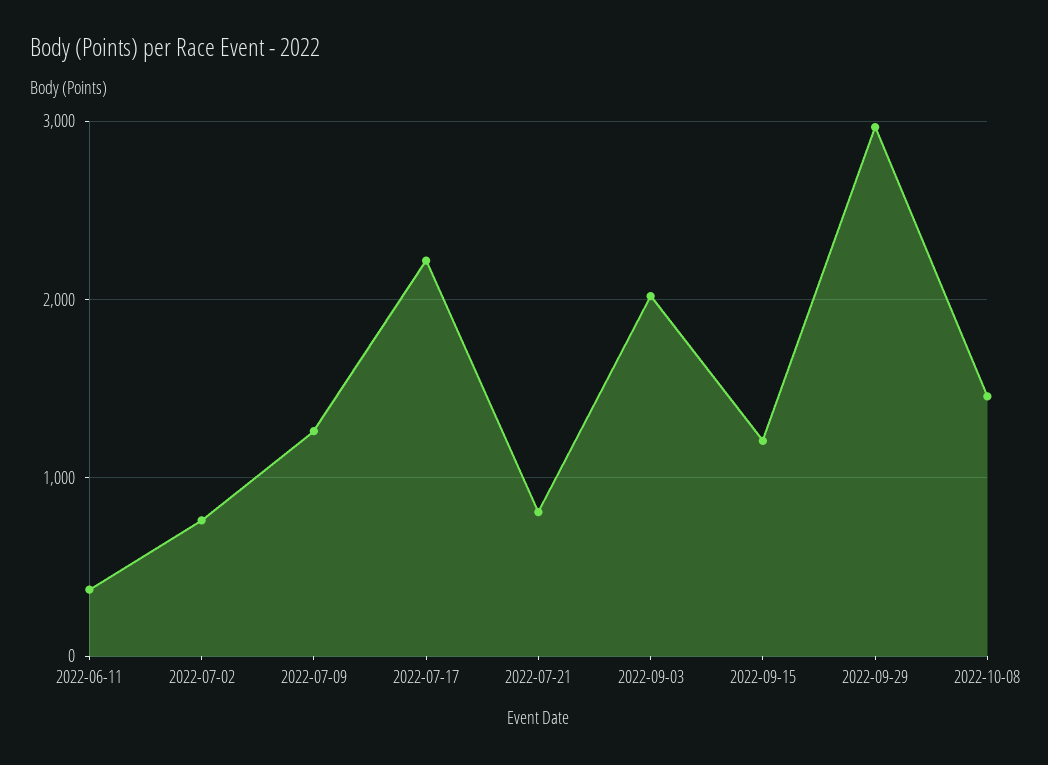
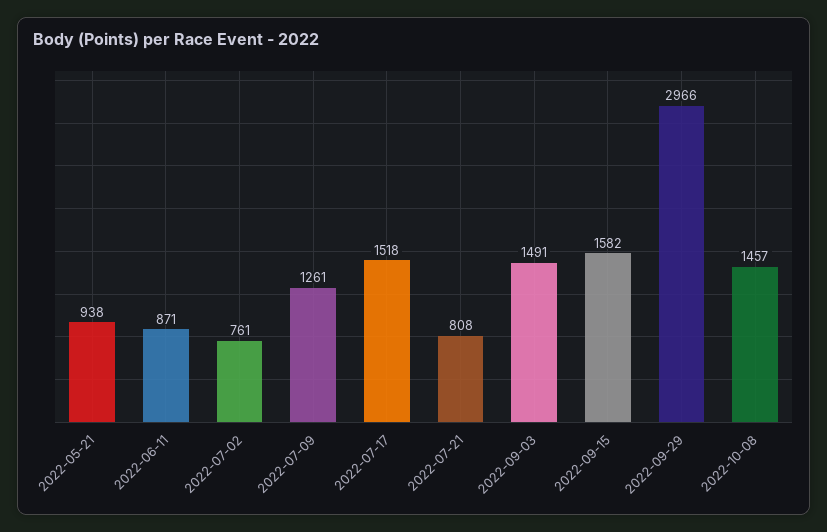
  {
-   "2022-06-11": 400,
+   "2022-06-11": 871,
    "2022-07-02": 761,
    "2022-07-09": 1261,
-   "2022-07-17": 2200,
+   "2022-07-17": 1518,
    "2022-07-21": 808,
-   "2022-09-03": 2000,
+   "2022-09-03": 1491,
-   "2022-09-15": 1200,
+   "2022-09-15": 1582,
    "2022-09-29": 2966,
-   "2022-10-08": 1457
+   "2022-10-08": 1457,
+   "2022-05-21": 938
  }

